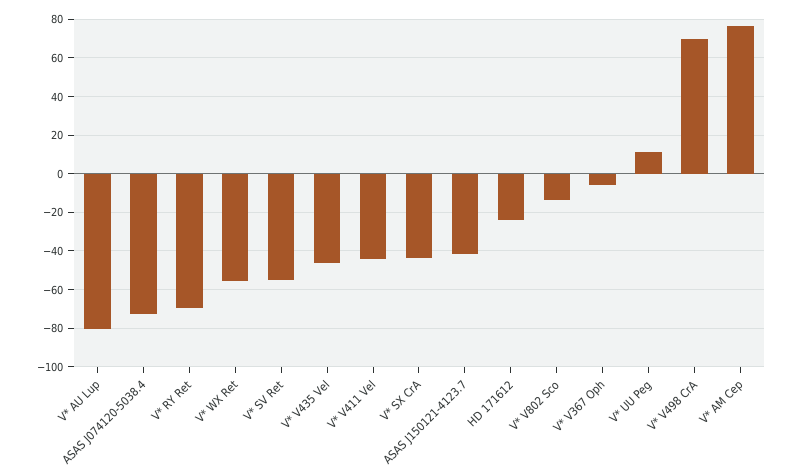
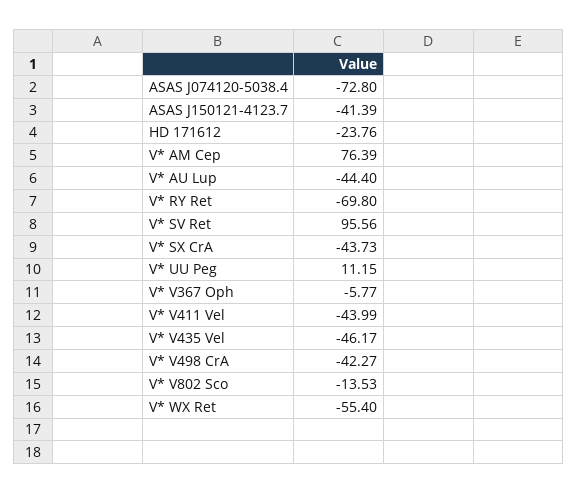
  {
-   "V* AU Lup": -80,
+   "V* AU Lup": -44.4,
    "ASAS J074120-5038.4": -72.8,
    "V* RY Ret": -69.8,
    "V* WX Ret": -55.4,
-   "V* SV Ret": -55,
+   "V* SV Ret": 95.56,
    "V* V435 Vel": -46.17,
    "V* V411 Vel": -43.99,
    "V* SX CrA": -43.73,
    "ASAS J150121-4123.7": -41.39,
    "HD 171612": -23.76,
    "V* V802 Sco": -13.53,
    "V* V367 Oph": -5.77,
    "V* UU Peg": 11.15,
-   "V* V498 CrA": 70,
+   "V* V498 CrA": -42.27,
    "V* AM Cep": 76.39
  }

